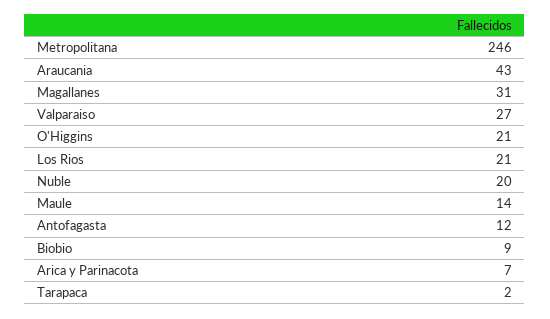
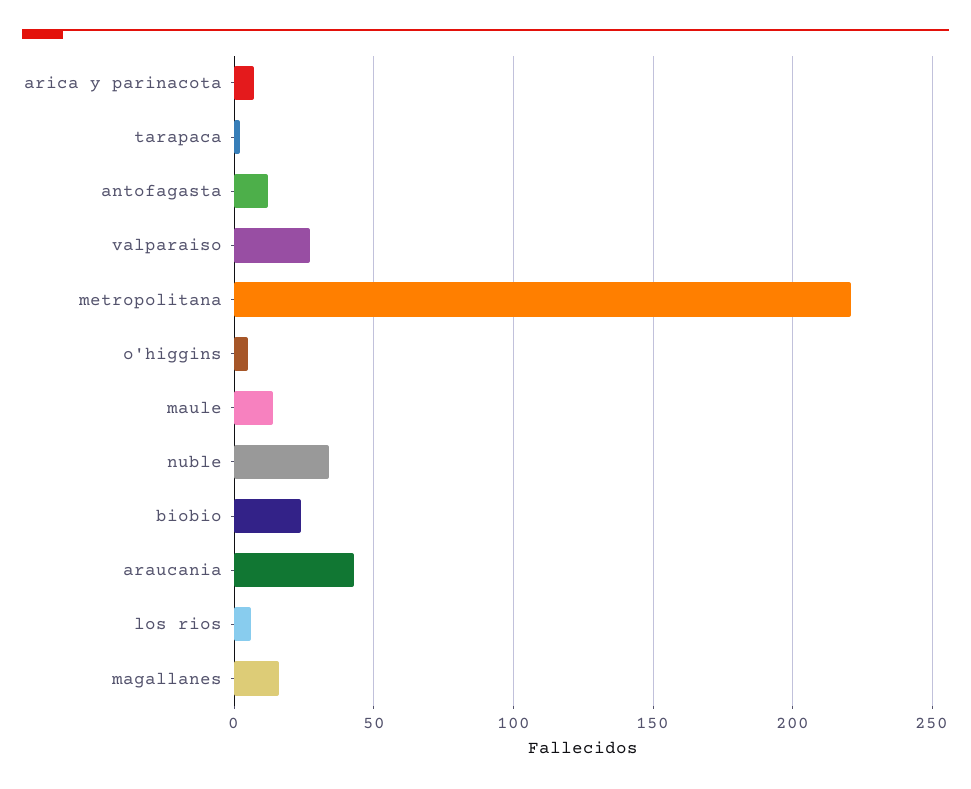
  {
-   "Metropolitana": 246,
+   "Metropolitana": 220,
    "Araucania": 43,
-   "Magallanes": 31,
+   "Magallanes": 15,
    "Valparaiso": 27,
-   "O'Higgins": 21,
+   "O'Higgins": 5,
-   "Los Rios": 21,
+   "Los Rios": 5,
-   "Nuble": 20,
+   "Nuble": 35,
    "Maule": 14,
    "Antofagasta": 12,
-   "Biobio": 9,
+   "Biobio": 25,
    "Arica y Parinacota": 7,
    "Tarapaca": 2
  }

